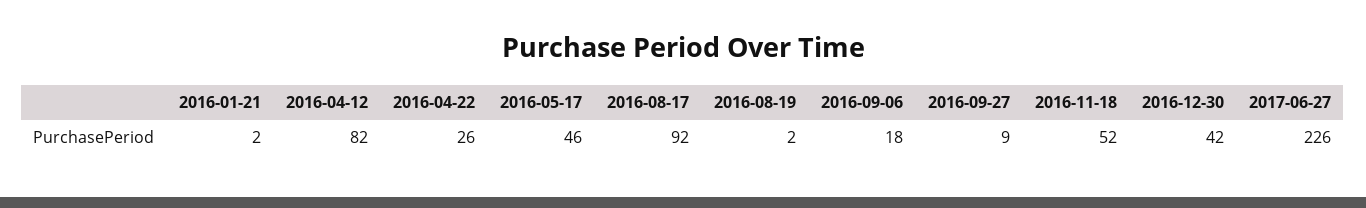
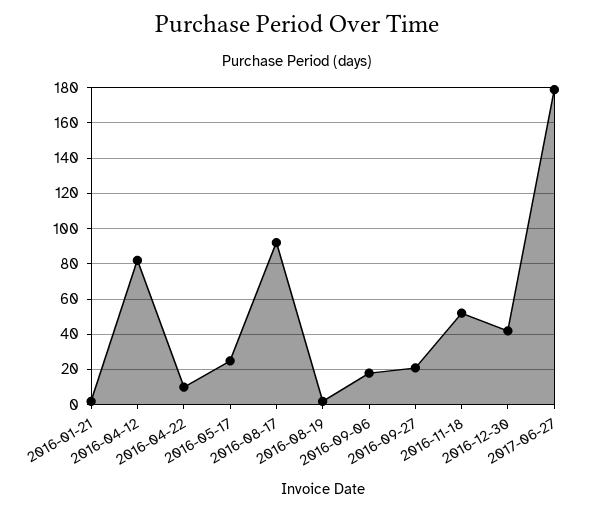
  {
    "2016-01-21": 2,
    "2016-04-12": 82,
-   "2016-04-22": 26,
+   "2016-04-22": 10,
-   "2016-05-17": 46,
+   "2016-05-17": 25,
    "2016-08-17": 92,
    "2016-08-19": 2,
    "2016-09-06": 18,
-   "2016-09-27": 9,
+   "2016-09-27": 20,
    "2016-11-18": 52,
    "2016-12-30": 42,
-   "2017-06-27": 226
+   "2017-06-27": 180
  }

